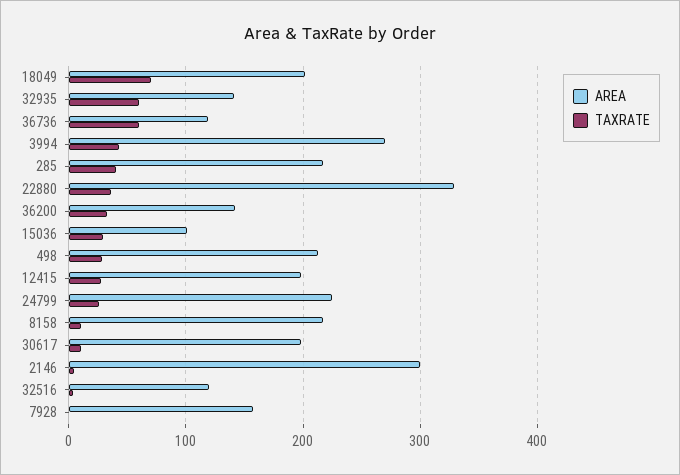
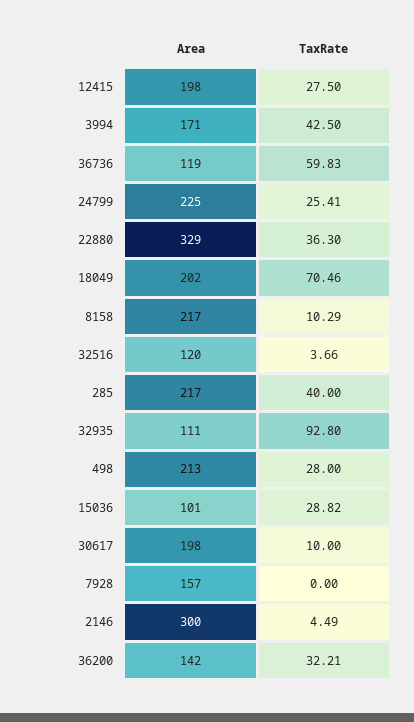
  {
    "AREA": {
      "18049": 202,
-     "32935": 140,
+     "32935": 111,
      "36736": 119,
-     "3994": 270,
+     "3994": 171,
      "285": 217,
      "22880": 329,
      "36200": 142,
      "15036": 101,
      "498": 213,
      "12415": 198,
      "24799": 225,
      "8158": 217,
      "30617": 198,
      "2146": 300,
      "32516": 120,
      "7928": 157
    },
    "TAXRATE": {
      "18049": 70.46,
-     "32935": 60,
+     "32935": 92.8,
      "36736": 59.83,
      "3994": 42.5,
      "285": 40,
      "22880": 36.3,
      "36200": 32.21,
      "15036": 28.82,
      "498": 28,
      "12415": 27.5,
      "24799": 25.41,
      "8158": 10.29,
      "30617": 10,
      "2146": 4.49,
      "32516": 3.66,
      "7928": 0
    }
  }

